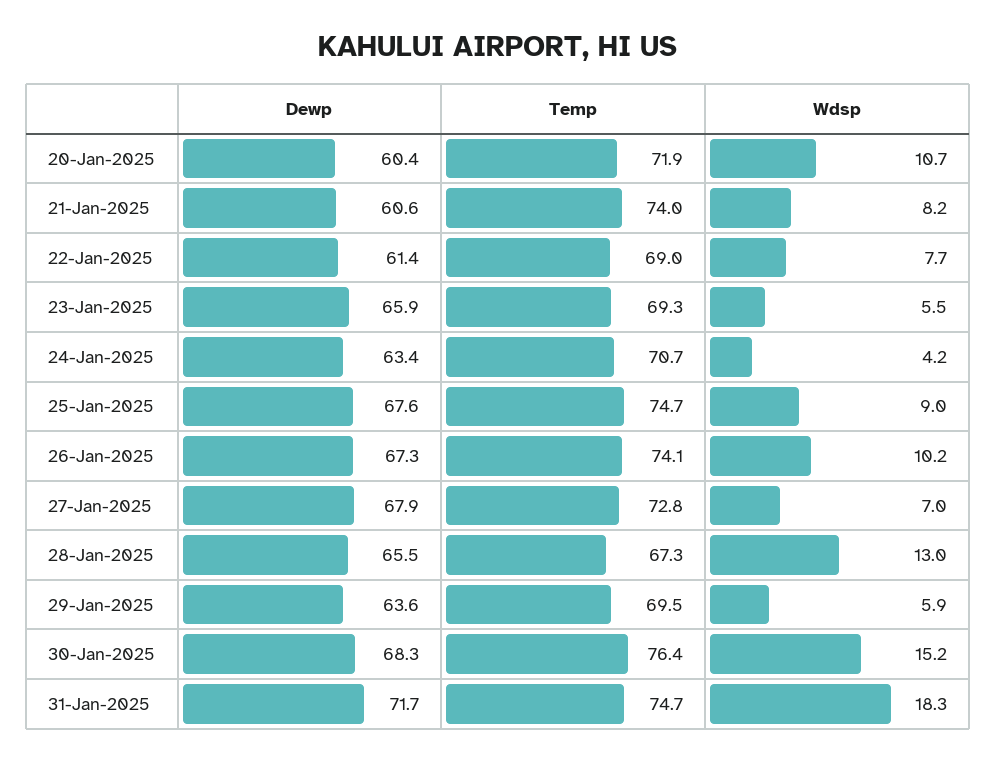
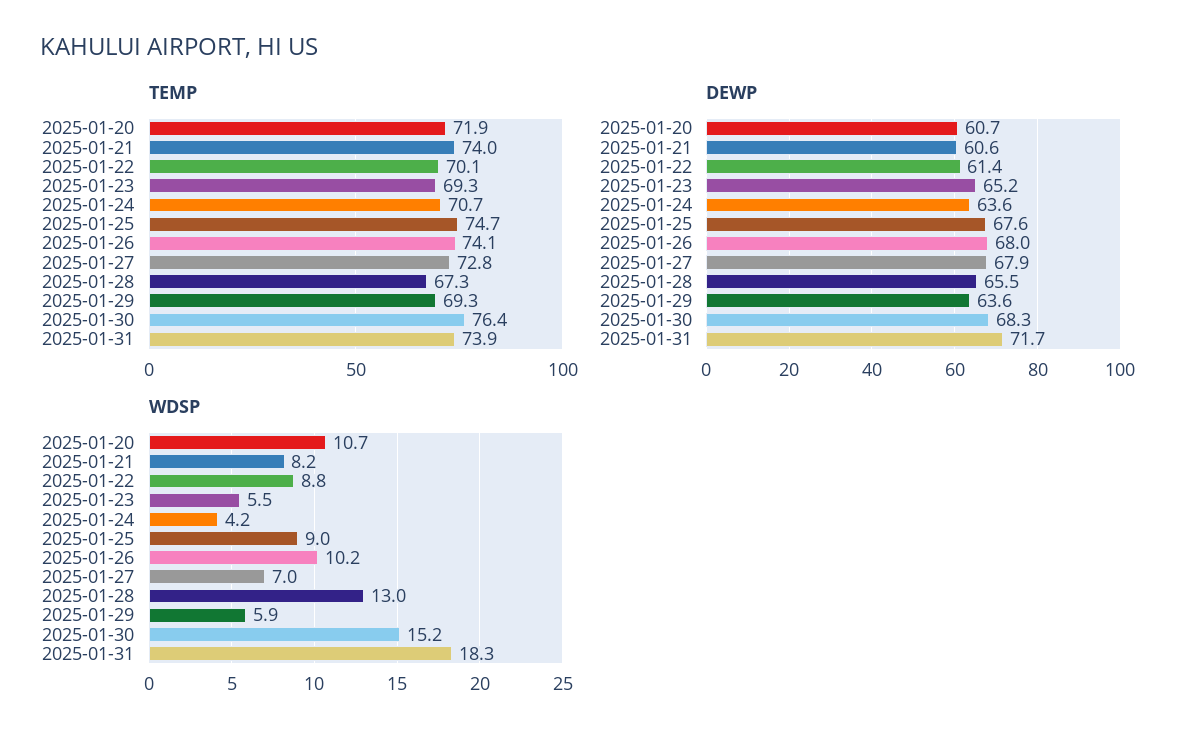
  {
    "Dewp": {
-     "20-Jan-2025": 60.4,
+     "20-Jan-2025": 60.7,
      "21-Jan-2025": 60.6,
      "22-Jan-2025": 61.4,
-     "23-Jan-2025": 65.9,
+     "23-Jan-2025": 65.2,
-     "24-Jan-2025": 63.4,
+     "24-Jan-2025": 63.6,
      "25-Jan-2025": 67.6,
-     "26-Jan-2025": 67.3,
+     "26-Jan-2025": 68,
      "27-Jan-2025": 67.9,
      "28-Jan-2025": 65.5,
      "29-Jan-2025": 63.6,
      "30-Jan-2025": 68.3,
      "31-Jan-2025": 71.7
    },
    "Temp": {
      "20-Jan-2025": 71.9,
      "21-Jan-2025": 74,
-     "22-Jan-2025": 69,
+     "22-Jan-2025": 70.1,
      "23-Jan-2025": 69.3,
      "24-Jan-2025": 70.7,
      "25-Jan-2025": 74.7,
      "26-Jan-2025": 74.1,
      "27-Jan-2025": 72.8,
      "28-Jan-2025": 67.3,
-     "29-Jan-2025": 69.5,
+     "29-Jan-2025": 69.3,
      "30-Jan-2025": 76.4,
-     "31-Jan-2025": 74.7
+     "31-Jan-2025": 73.9
    },
    "Wdsp": {
      "20-Jan-2025": 10.7,
      "21-Jan-2025": 8.2,
-     "22-Jan-2025": 7.7,
+     "22-Jan-2025": 8.8,
      "23-Jan-2025": 5.5,
      "24-Jan-2025": 4.2,
      "25-Jan-2025": 9,
      "26-Jan-2025": 10.2,
      "27-Jan-2025": 7,
      "28-Jan-2025": 13,
      "29-Jan-2025": 5.9,
      "30-Jan-2025": 15.2,
      "31-Jan-2025": 18.3
    }
  }

